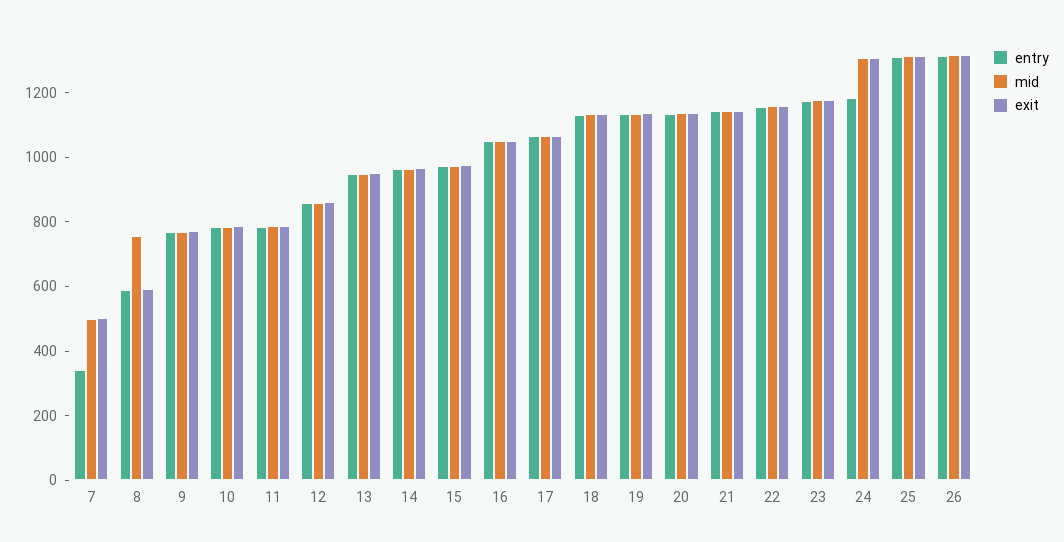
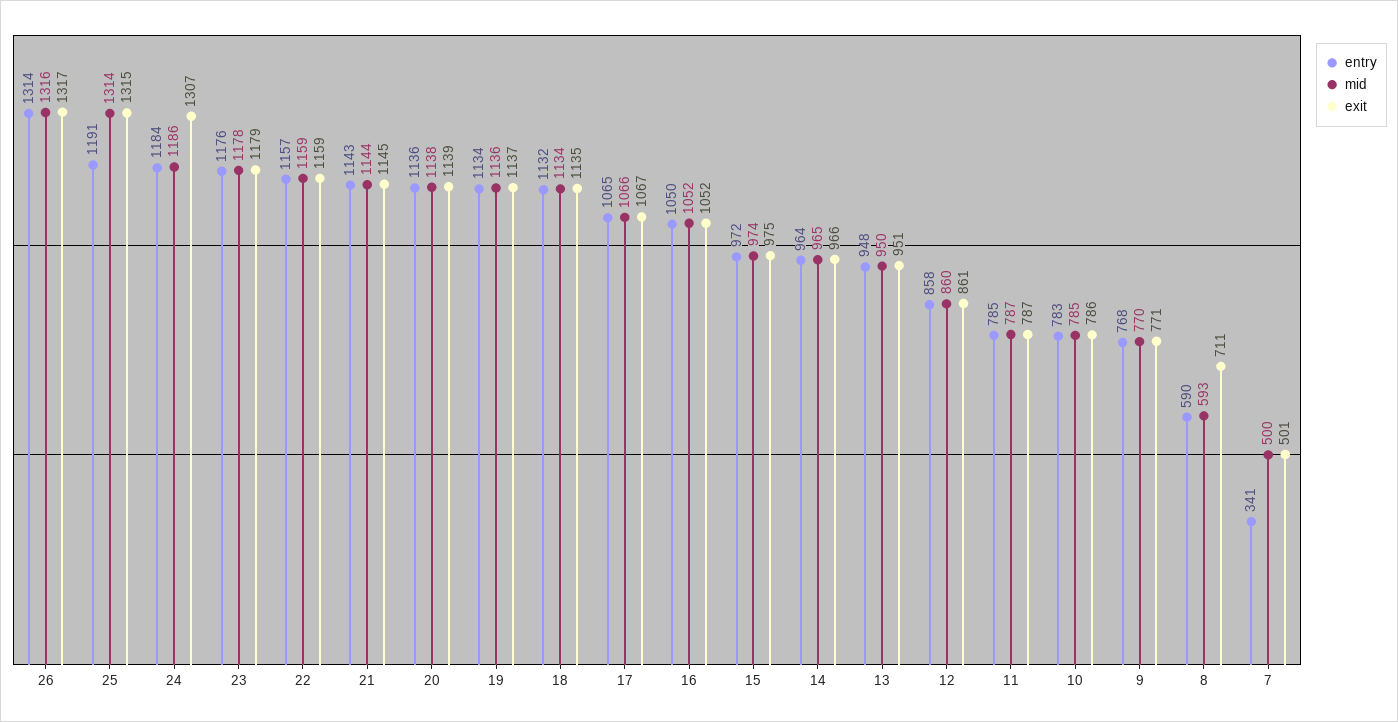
  {
    "entry": {
      "7": 341,
      "8": 590,
      "9": 768,
      "10": 783,
      "11": 785,
      "12": 858,
      "13": 948,
      "14": 964,
      "15": 972,
      "16": 1050,
      "17": 1065,
      "18": 1132,
      "19": 1134,
      "20": 1136,
      "21": 1143,
      "22": 1157,
      "23": 1176,
      "24": 1184,
-     "25": 1300,
+     "25": 1191,
      "26": 1314
    },
    "mid": {
      "7": 500,
-     "8": 750,
+     "8": 593,
      "9": 770,
      "10": 785,
      "11": 787,
      "12": 860,
      "13": 950,
      "14": 965,
      "15": 974,
      "16": 1052,
      "17": 1066,
      "18": 1134,
      "19": 1136,
      "20": 1138,
      "21": 1144,
      "22": 1159,
      "23": 1178,
-     "24": 1300,
+     "24": 1186,
      "25": 1314,
      "26": 1316
    },
    "exit": {
      "7": 501,
-     "8": 600,
+     "8": 711,
      "9": 771,
      "10": 786,
      "11": 787,
      "12": 861,
      "13": 951,
      "14": 966,
      "15": 975,
      "16": 1052,
      "17": 1067,
      "18": 1135,
      "19": 1137,
      "20": 1139,
      "21": 1145,
      "22": 1159,
      "23": 1179,
      "24": 1307,
      "25": 1315,
      "26": 1317
    }
  }

